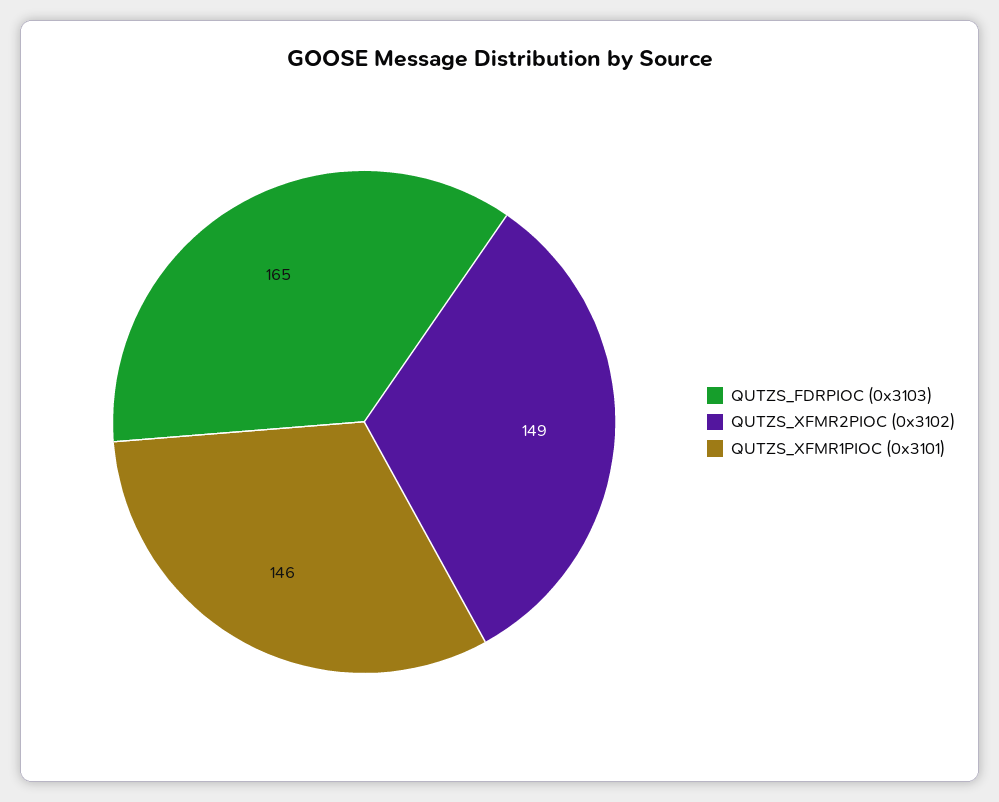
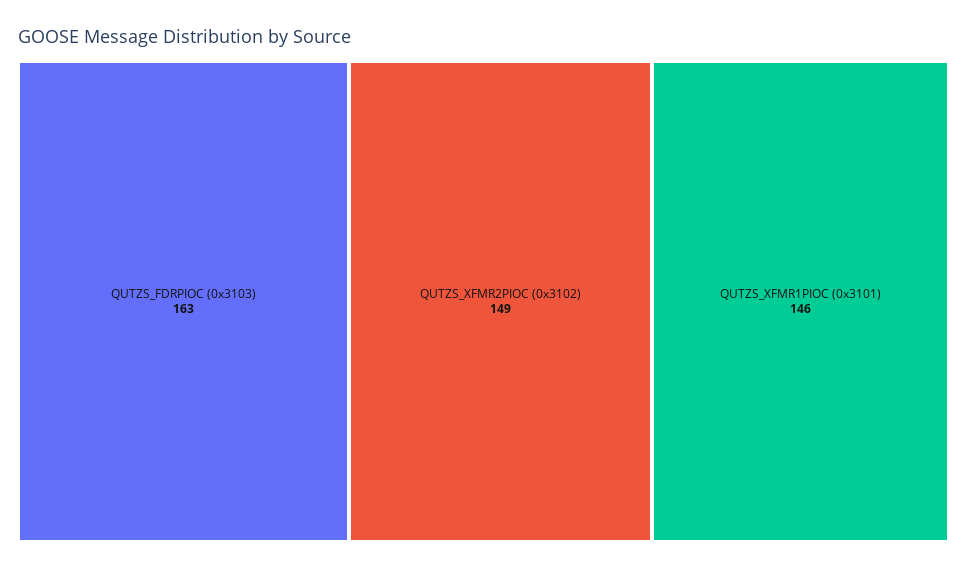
  {
-   "QUTZS_FDRPIOC (0x3103)": 165,
+   "QUTZS_FDRPIOC (0x3103)": 163,
    "QUTZS_XFMR2PIOC (0x3102)": 149,
    "QUTZS_XFMR1PIOC (0x3101)": 146
  }

